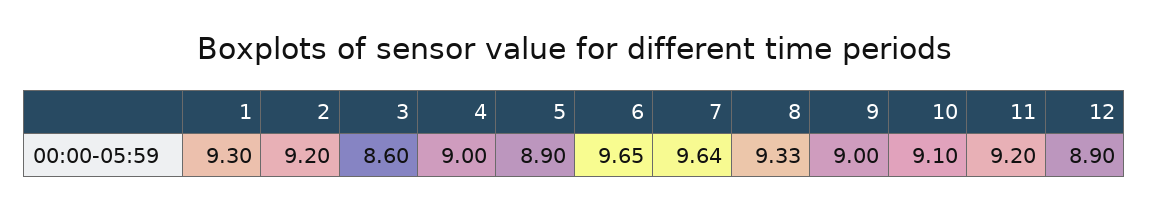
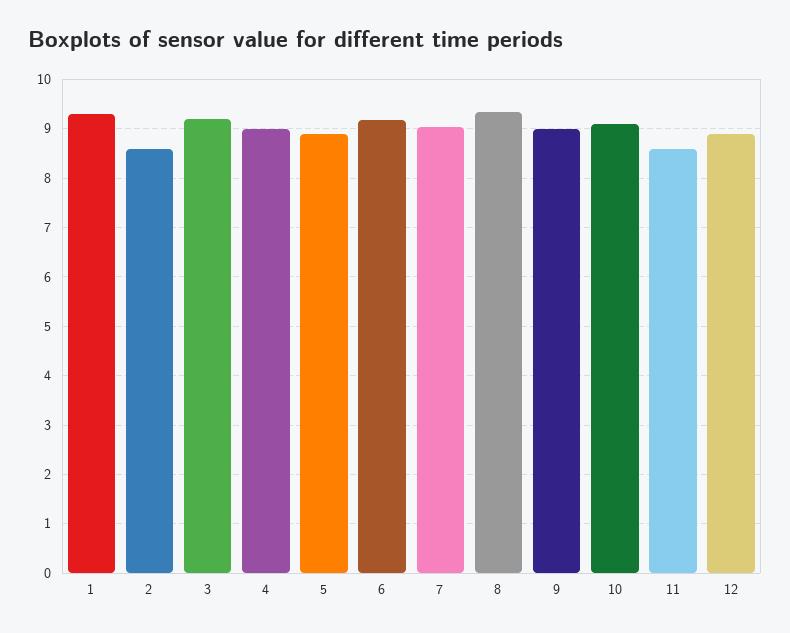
  {
    "1": 9.3,
-   "2": 9.2,
+   "2": 8.6,
-   "3": 8.6,
+   "3": 9.2,
    "4": 9,
    "5": 8.9,
-   "6": 9.65,
+   "6": 9.2,
-   "7": 9.64,
+   "7": 9,
    "8": 9.33,
    "9": 9,
    "10": 9.1,
-   "11": 9.2,
+   "11": 8.6,
    "12": 8.9
  }

